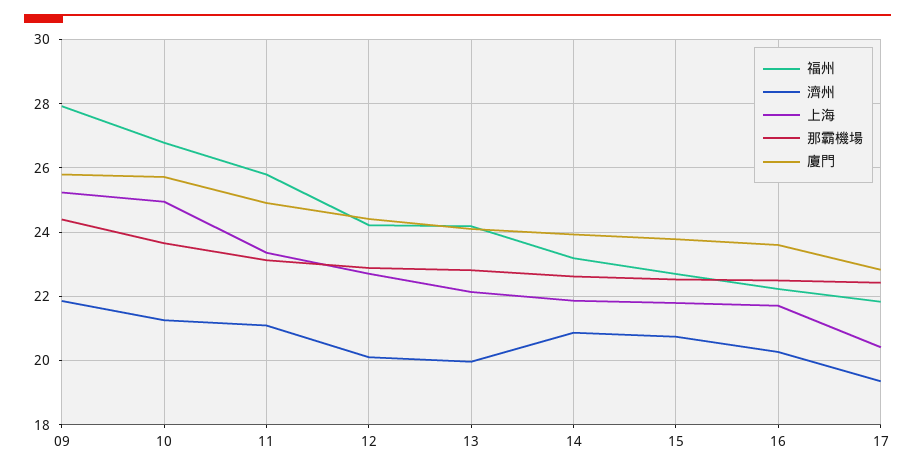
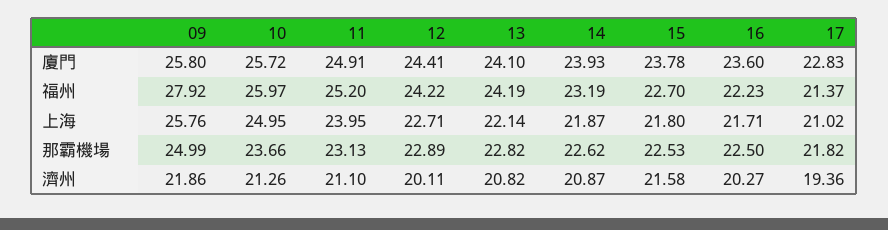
  {
    "福州": {
      "09": 27.92,
-     "10": 26.8,
+     "10": 25.97,
-     "11": 25.8,
+     "11": 25.2,
      "12": 24.22,
      "13": 24.19,
      "14": 23.19,
      "15": 22.7,
      "16": 22.23,
-     "17": 21.8
+     "17": 21.37
    },
    "濟州": {
      "09": 21.86,
      "10": 21.26,
      "11": 21.1,
      "12": 20.11,
-     "13": 20,
+     "13": 20.82,
      "14": 20.87,
-     "15": 20.8,
+     "15": 21.58,
      "16": 20.27,
      "17": 19.36
    },
    "上海": {
-     "09": 25.2,
+     "09": 25.76,
      "10": 24.95,
-     "11": 23.4,
+     "11": 23.95,
      "12": 22.71,
      "13": 22.14,
      "14": 21.87,
      "15": 21.8,
      "16": 21.71,
-     "17": 20.4
+     "17": 21.02
    },
    "那霸機場": {
-     "09": 24.4,
+     "09": 24.99,
      "10": 23.66,
      "11": 23.13,
      "12": 22.89,
      "13": 22.82,
      "14": 22.62,
      "15": 22.53,
      "16": 22.5,
-     "17": 22.4
+     "17": 21.82
    },
    "廈門": {
      "09": 25.8,
      "10": 25.72,
      "11": 24.91,
      "12": 24.41,
      "13": 24.1,
      "14": 23.93,
      "15": 23.78,
      "16": 23.6,
      "17": 22.83
    }
  }

